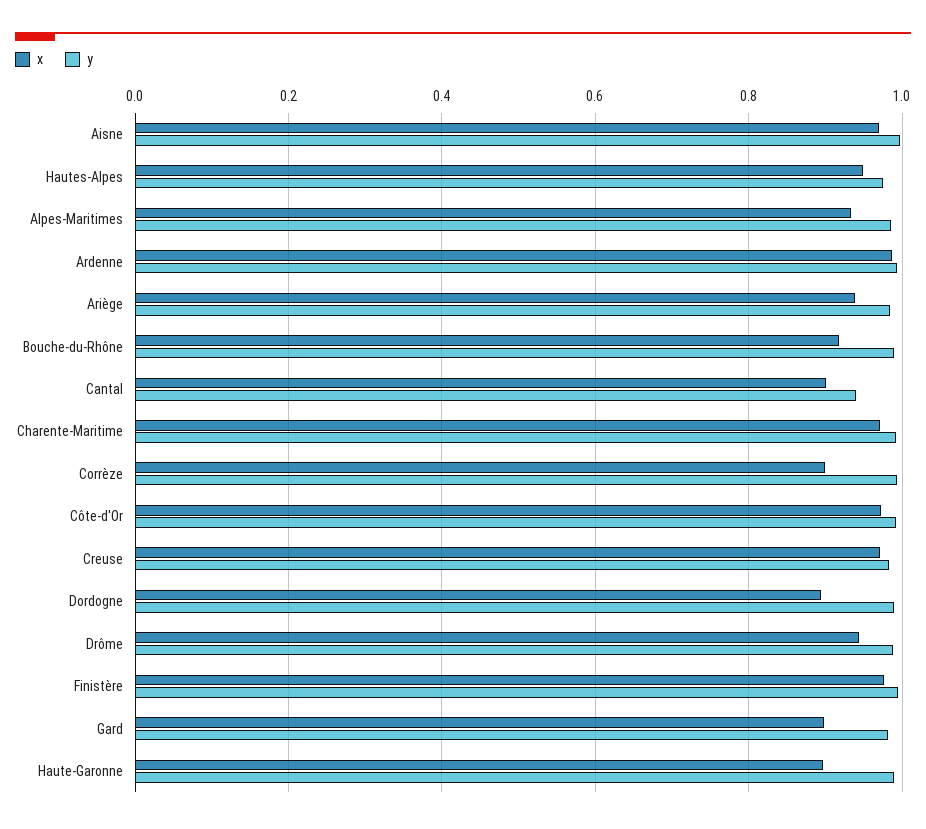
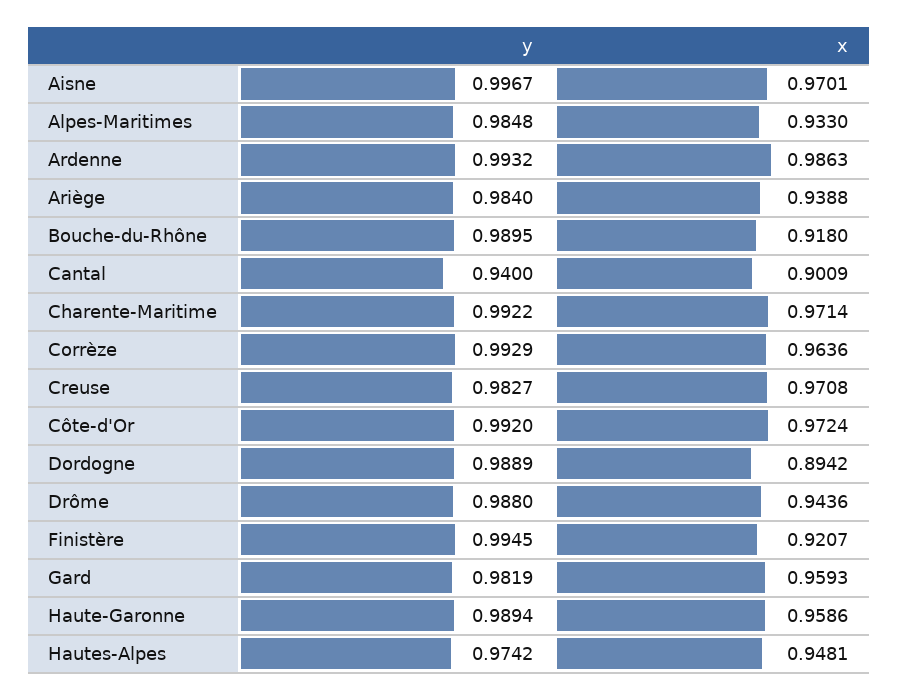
  {
    "x": {
      "Aisne": 0.9701,
      "Hautes-Alpes": 0.9481,
      "Alpes-Maritimes": 0.933,
      "Ardenne": 0.9863,
      "Ariège": 0.9388,
      "Bouche-du-Rhône": 0.918,
      "Cantal": 0.9009,
      "Charente-Maritime": 0.9714,
-     "Corrèze": 0.9,
+     "Corrèze": 0.9636,
      "Côte-d'Or": 0.9724,
      "Creuse": 0.9708,
      "Dordogne": 0.8942,
      "Drôme": 0.9436,
-     "Finistère": 0.98,
+     "Finistère": 0.9207,
-     "Gard": 0.9,
+     "Gard": 0.9593,
-     "Haute-Garonne": 0.9
+     "Haute-Garonne": 0.9586
    },
    "y": {
      "Aisne": 0.9967,
      "Hautes-Alpes": 0.9742,
      "Alpes-Maritimes": 0.9848,
      "Ardenne": 0.9932,
      "Ariège": 0.984,
      "Bouche-du-Rhône": 0.9895,
      "Cantal": 0.94,
      "Charente-Maritime": 0.9922,
      "Corrèze": 0.9929,
      "Côte-d'Or": 0.992,
      "Creuse": 0.9827,
      "Dordogne": 0.9889,
      "Drôme": 0.988,
      "Finistère": 0.9945,
      "Gard": 0.9819,
      "Haute-Garonne": 0.9894
    }
  }

